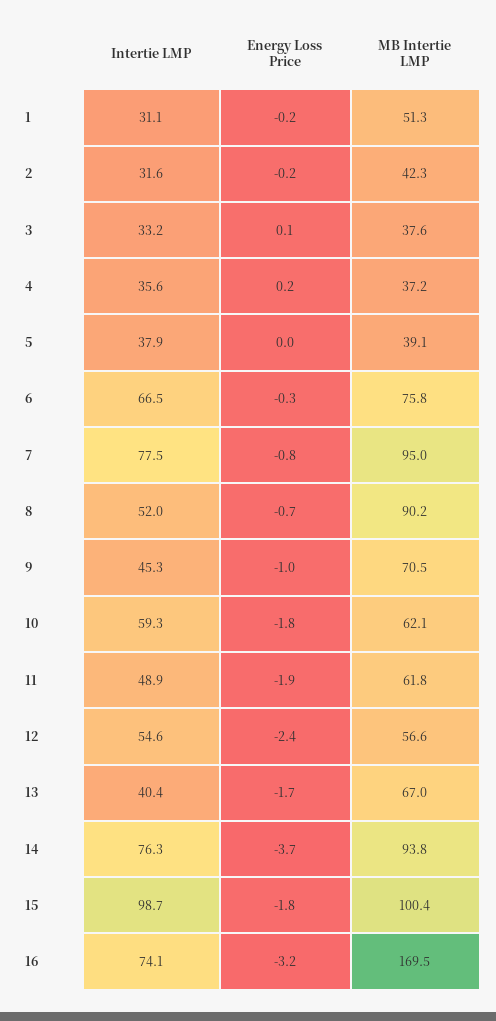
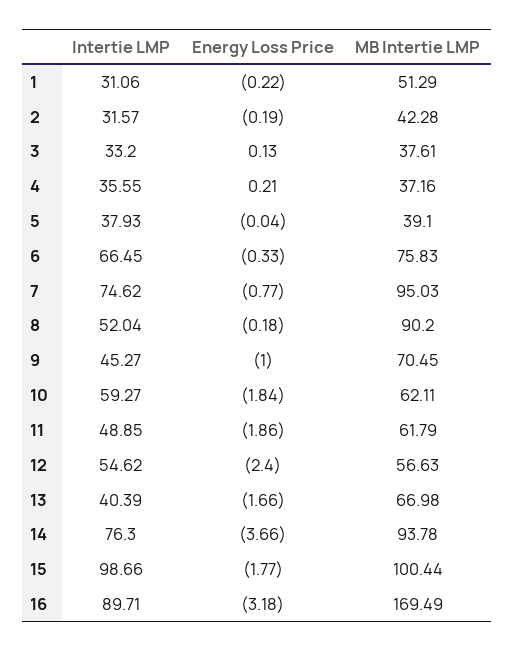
  {
    "Intertie LMP": {
      "1": 31.06,
      "2": 31.57,
      "3": 33.2,
      "4": 35.55,
      "5": 37.93,
      "6": 66.45,
-     "7": 77.5,
+     "7": 74.62,
      "8": 52.04,
      "9": 45.27,
      "10": 59.27,
      "11": 48.85,
      "12": 54.62,
      "13": 40.39,
      "14": 76.3,
      "15": 98.66,
-     "16": 74.1
+     "16": 89.71
    },
    "Energy Loss Price": {
      "1": -0.22,
      "2": -0.19,
      "3": 0.13,
      "4": 0.21,
      "5": -0.04,
      "6": -0.33,
      "7": -0.77,
-     "8": -0.7,
+     "8": -0.18,
      "9": -1,
      "10": -1.84,
      "11": -1.86,
      "12": -2.4,
      "13": -1.66,
      "14": -3.66,
      "15": -1.77,
      "16": -3.18
    },
    "MB Intertie LMP": {
      "1": 51.29,
      "2": 42.28,
      "3": 37.61,
      "4": 37.16,
      "5": 39.1,
      "6": 75.83,
      "7": 95.03,
      "8": 90.2,
      "9": 70.45,
      "10": 62.11,
      "11": 61.79,
      "12": 56.63,
      "13": 66.98,
      "14": 93.78,
      "15": 100.44,
      "16": 169.49
    }
  }

